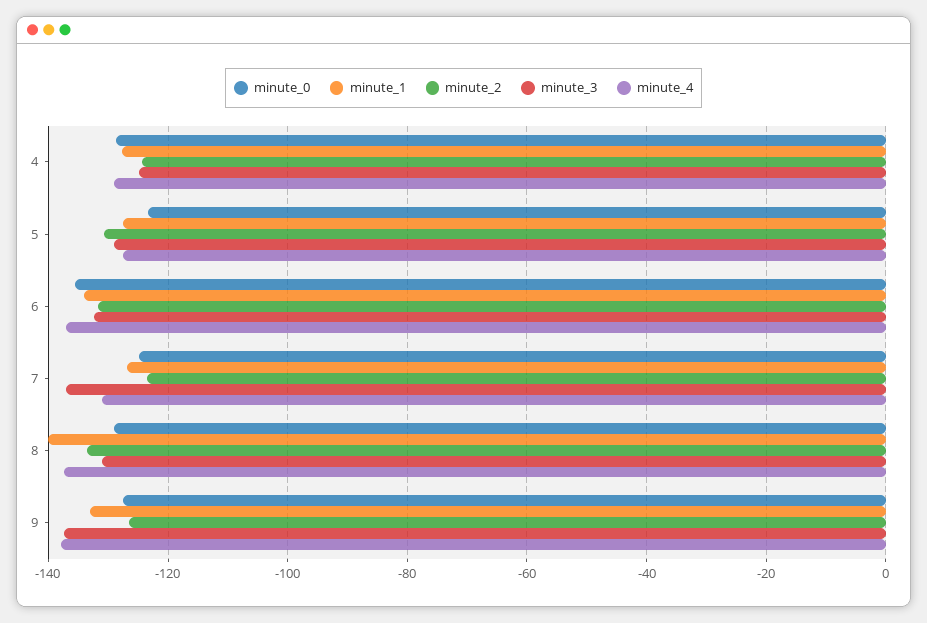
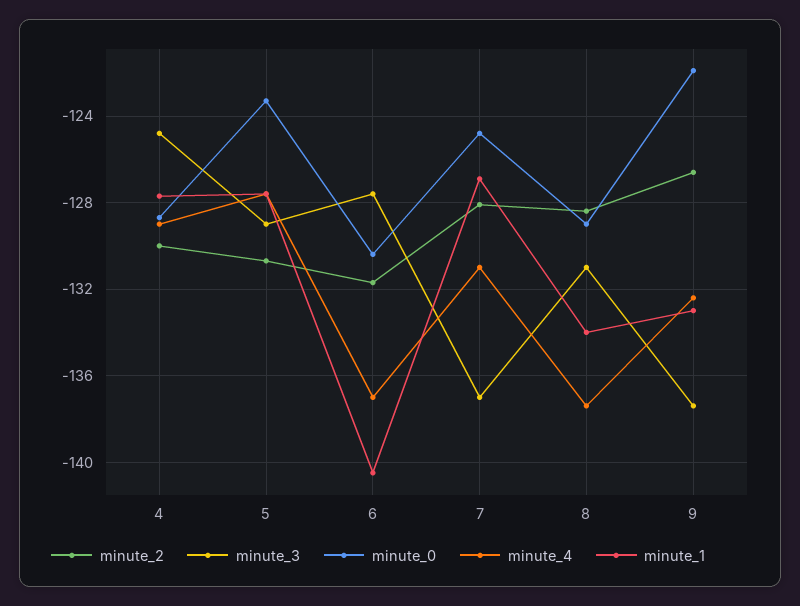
  {
    "minute_0": {
      "4": -128.5,
      "5": -123.5,
-     "6": -136,
+     "6": -130.5,
      "7": -125,
      "8": -129,
-     "9": -128
+     "9": -122
    },
    "minute_1": {
      "4": -127.5,
      "5": -127.5,
-     "6": -134,
+     "6": -140.5,
      "7": -127,
-     "8": -140,
+     "8": -134,
      "9": -133
    },
    "minute_2": {
-     "4": -124,
+     "4": -130,
      "5": -130.5,
      "6": -131.5,
-     "7": -124,
+     "7": -128,
-     "8": -134,
+     "8": -128.5,
      "9": -126.5
    },
    "minute_3": {
      "4": -125,
      "5": -129,
-     "6": -132,
+     "6": -127.5,
      "7": -137,
      "8": -131,
      "9": -137.5
    },
    "minute_4": {
      "4": -129,
      "5": -127.5,
      "6": -137,
      "7": -131,
      "8": -137.5,
-     "9": -138
+     "9": -132.5
    }
  }

